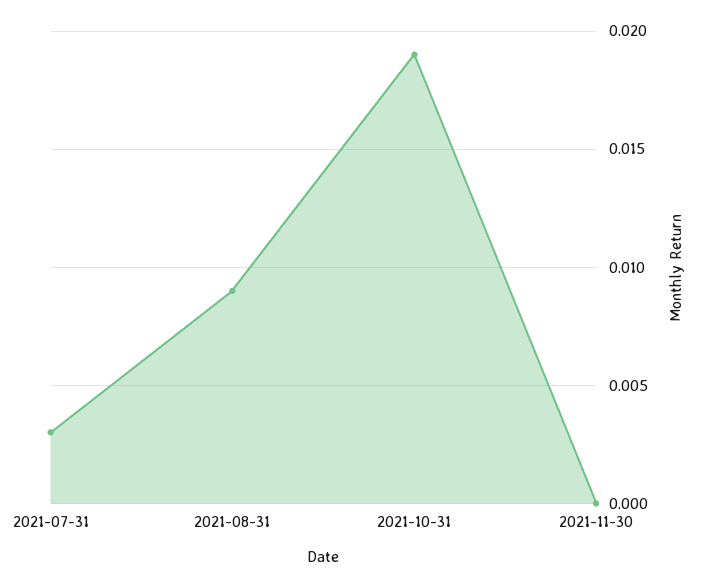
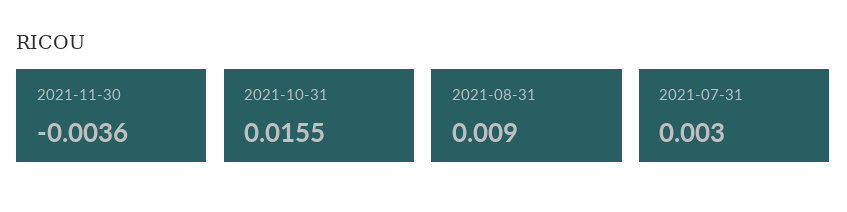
  {
    "2021-07-31": 0.003,
    "2021-08-31": 0.009,
-   "2021-10-31": 0.019,
+   "2021-10-31": 0.0155,
-   "2021-11-30": 0
+   "2021-11-30": -0.0036
  }

